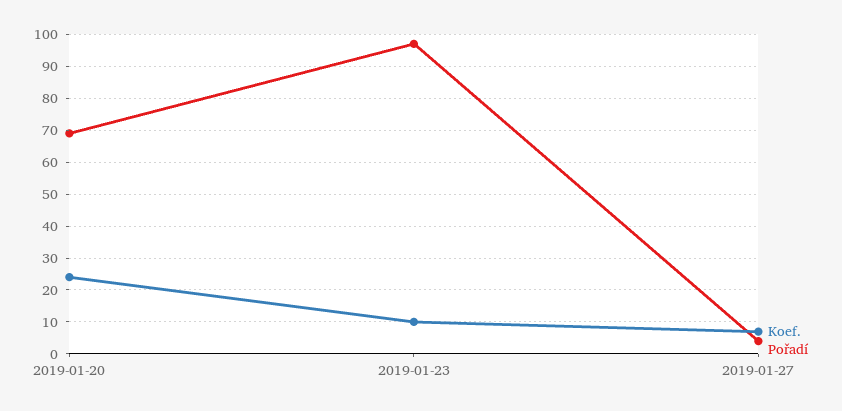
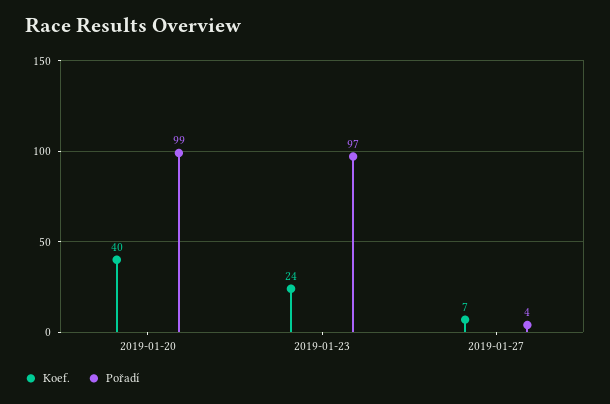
  {
    "Koef.": {
-     "2019-01-20": 25,
+     "2019-01-20": 40,
-     "2019-01-23": 10,
+     "2019-01-23": 24,
      "2019-01-27": 7
    },
    "Pořadí": {
-     "2019-01-20": 70,
+     "2019-01-20": 99,
      "2019-01-23": 97,
      "2019-01-27": 4
    }
  }

